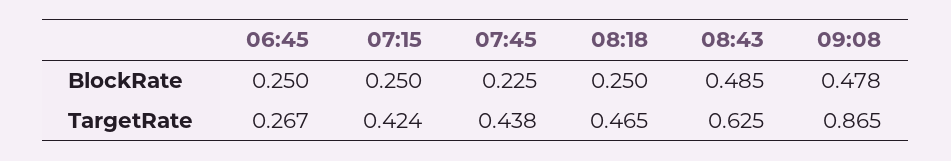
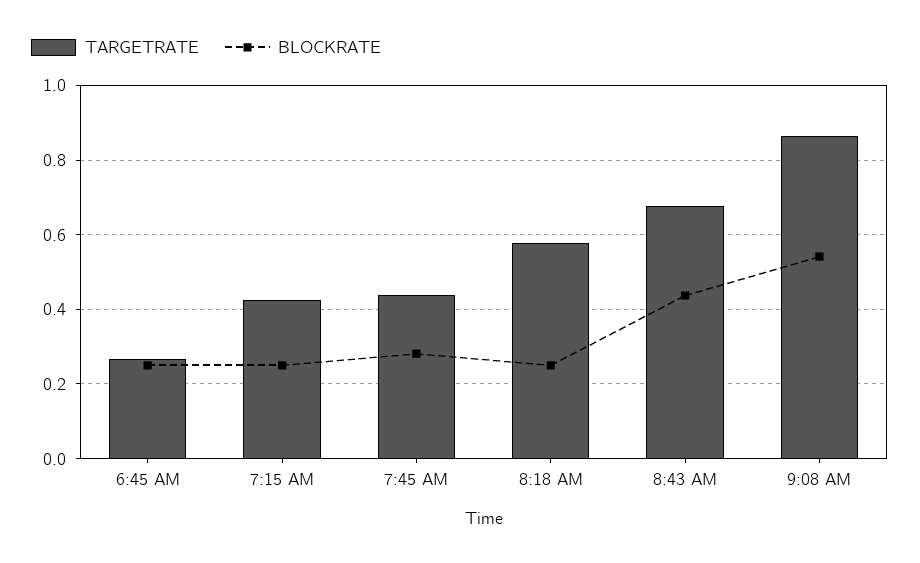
  {
    "BlockRate": {
      "06:45": 0.25,
      "07:15": 0.25,
-     "07:45": 0.225,
+     "07:45": 0.28,
      "08:18": 0.25,
-     "08:43": 0.485,
+     "08:43": 0.44,
-     "09:08": 0.478
+     "09:08": 0.54
    },
    "TargetRate": {
      "06:45": 0.267,
      "07:15": 0.424,
      "07:45": 0.438,
-     "08:18": 0.465,
+     "08:18": 0.58,
-     "08:43": 0.625,
+     "08:43": 0.68,
      "09:08": 0.865
    }
  }

